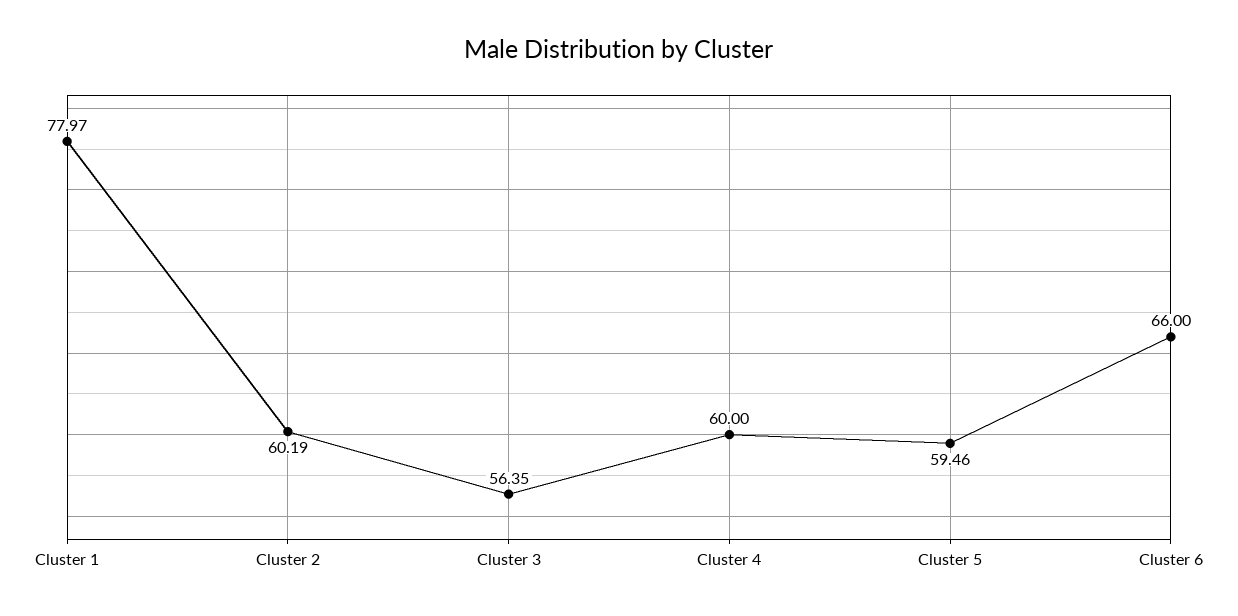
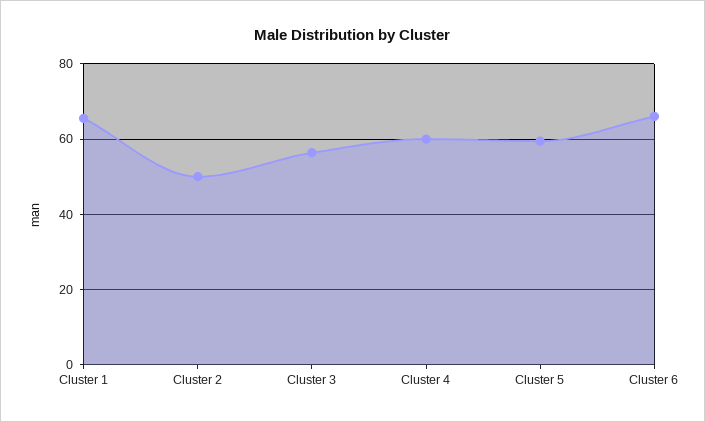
  {
-   "Cluster 1": 77.97,
+   "Cluster 1": 66,
-   "Cluster 2": 60.19,
+   "Cluster 2": 50,
    "Cluster 3": 56.35,
    "Cluster 4": 60,
    "Cluster 5": 59.46,
    "Cluster 6": 66
  }

